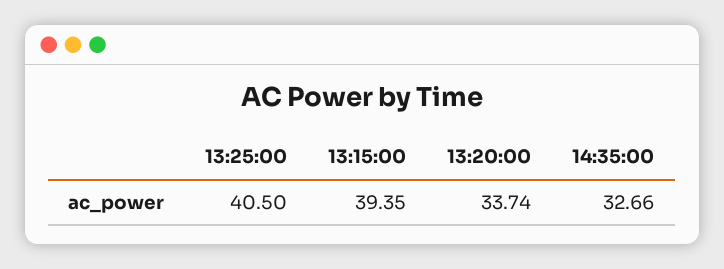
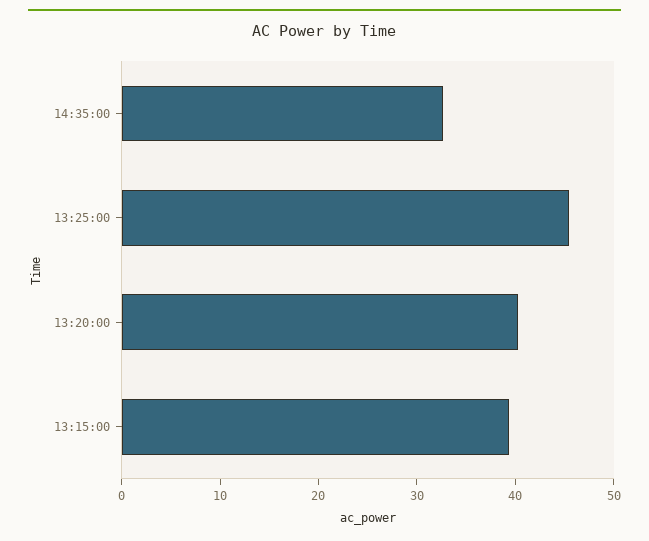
  {
-   "13:25:00": 40.5,
+   "13:25:00": 46,
    "13:15:00": 39.35,
-   "13:20:00": 33.74,
+   "13:20:00": 40,
    "14:35:00": 32.66
  }

